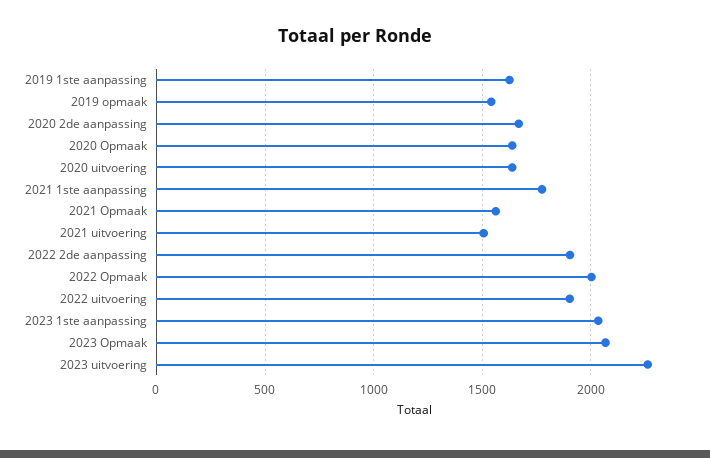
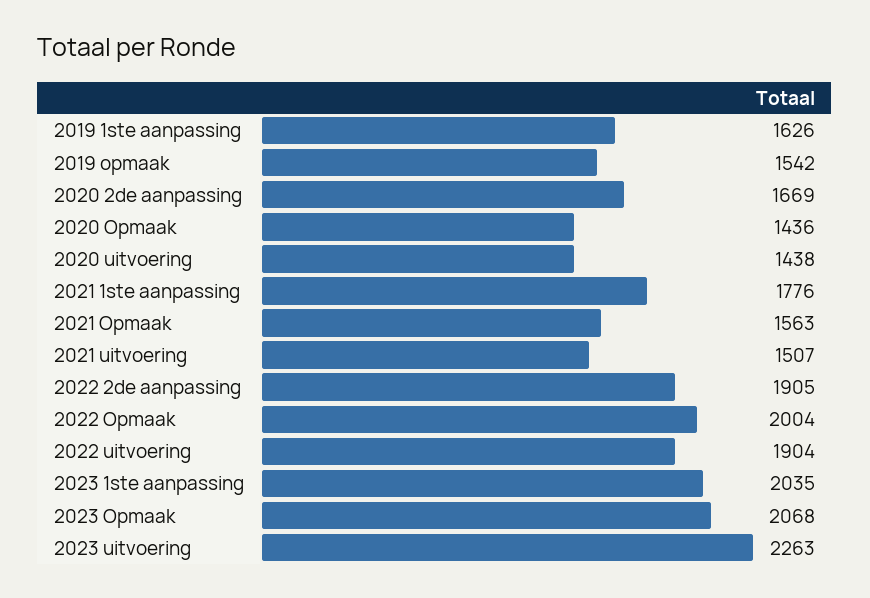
  {
    "2019 1ste aanpassing": 1626,
    "2019 opmaak": 1542,
    "2020 2de aanpassing": 1669,
-   "2020 Opmaak": 1650,
+   "2020 Opmaak": 1436,
-   "2020 uitvoering": 1650,
+   "2020 uitvoering": 1438,
    "2021 1ste aanpassing": 1776,
    "2021 Opmaak": 1563,
    "2021 uitvoering": 1507,
    "2022 2de aanpassing": 1905,
    "2022 Opmaak": 2004,
    "2022 uitvoering": 1904,
    "2023 1ste aanpassing": 2035,
    "2023 Opmaak": 2068,
    "2023 uitvoering": 2263
  }

